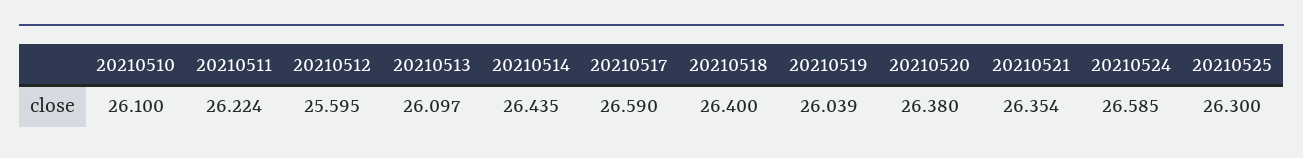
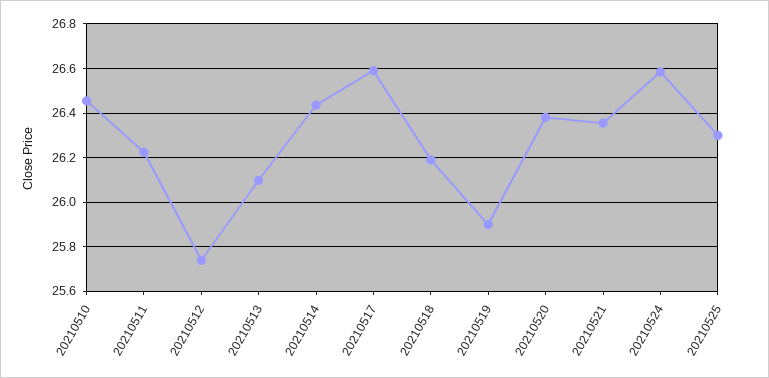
  {
-   "20210510": 26.1,
+   "20210510": 26.45,
    "20210511": 26.224,
-   "20210512": 25.595,
+   "20210512": 25.75,
    "20210513": 26.097,
    "20210514": 26.435,
    "20210517": 26.59,
-   "20210518": 26.4,
+   "20210518": 26.2,
-   "20210519": 26.039,
+   "20210519": 25.9,
    "20210520": 26.38,
    "20210521": 26.354,
    "20210524": 26.585,
    "20210525": 26.3
  }

